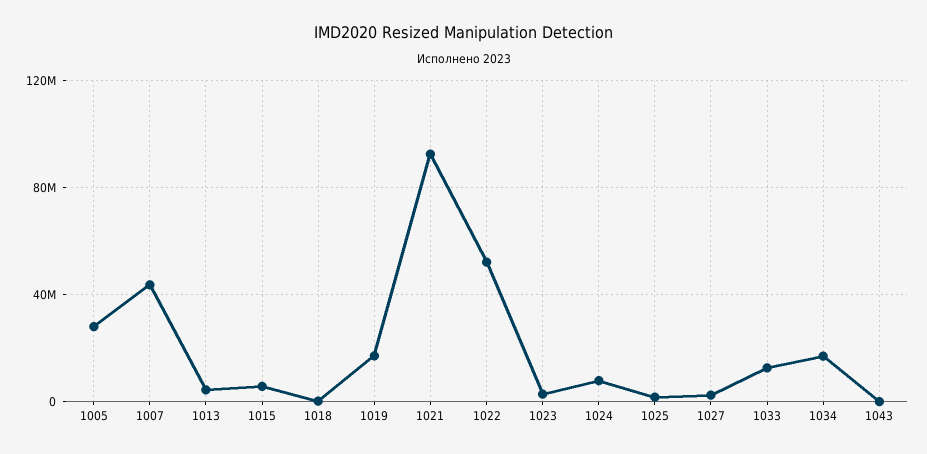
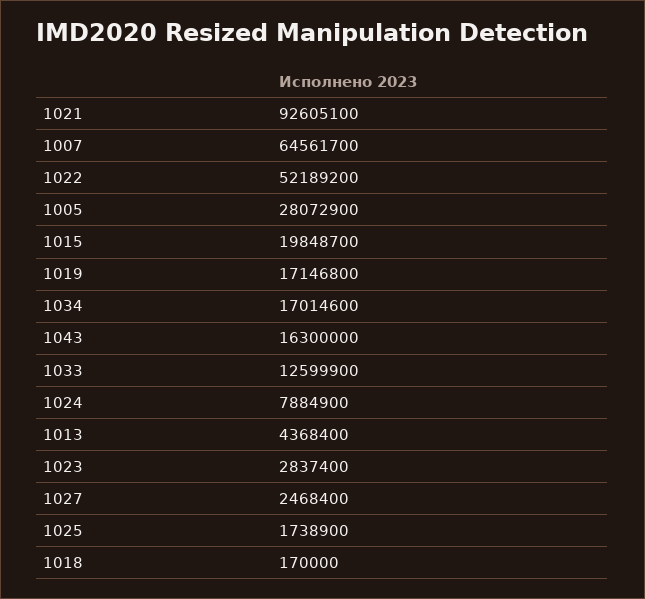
  {
    "1005": 28072900,
-   "1007": 45000000,
+   "1007": 64561700,
    "1013": 4368400,
-   "1015": 5000000,
+   "1015": 19848700,
    "1018": 170000,
    "1019": 17146800,
    "1021": 92605100,
    "1022": 52189200,
    "1023": 2837400,
    "1024": 7884900,
    "1025": 1738900,
    "1027": 2468400,
    "1033": 12599900,
    "1034": 17014600,
-   "1043": 0
+   "1043": 16300000
  }

